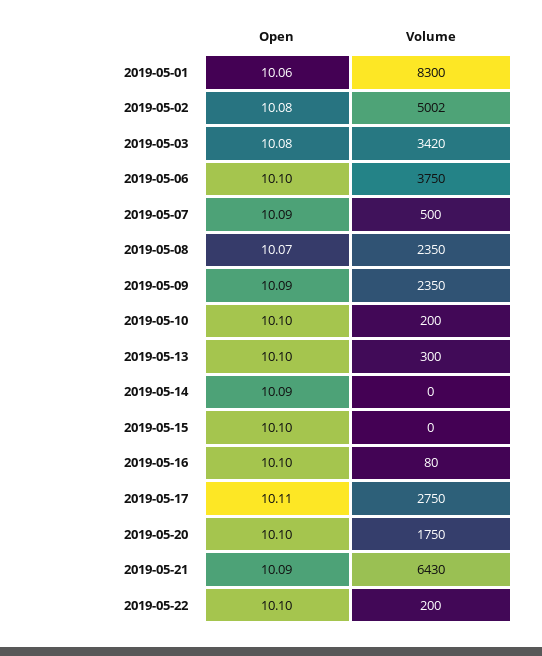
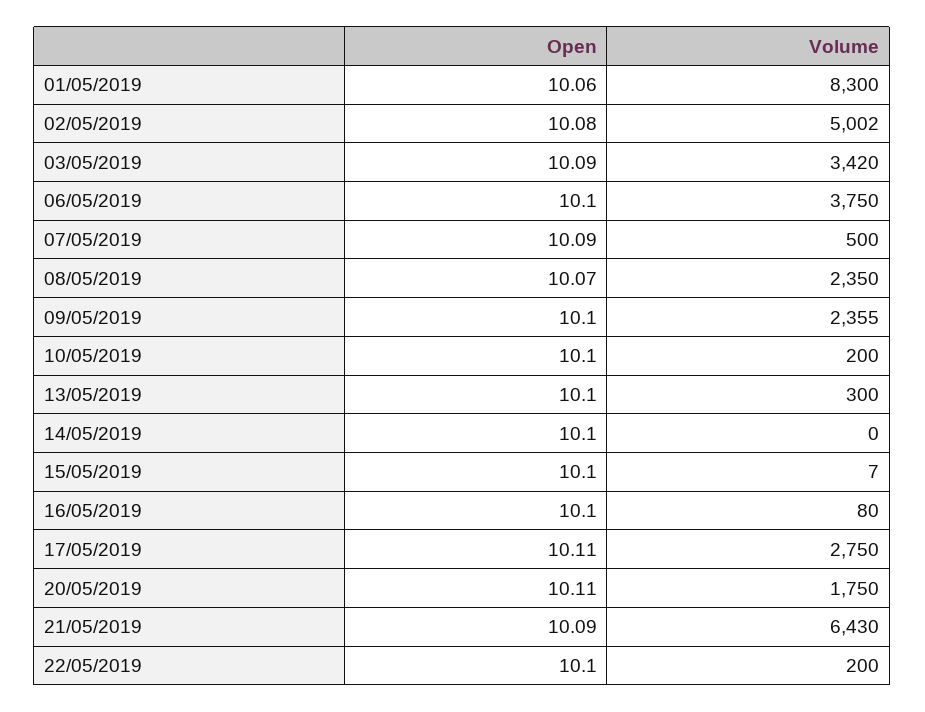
  {
    "Open": {
      "2019-05-01": 10.06,
      "2019-05-02": 10.08,
-     "2019-05-03": 10.08,
+     "2019-05-03": 10.09,
      "2019-05-06": 10.1,
      "2019-05-07": 10.09,
      "2019-05-08": 10.07,
-     "2019-05-09": 10.09,
+     "2019-05-09": 10.1,
      "2019-05-10": 10.1,
      "2019-05-13": 10.1,
-     "2019-05-14": 10.09,
+     "2019-05-14": 10.1,
      "2019-05-15": 10.1,
      "2019-05-16": 10.1,
      "2019-05-17": 10.11,
-     "2019-05-20": 10.1,
+     "2019-05-20": 10.11,
      "2019-05-21": 10.09,
      "2019-05-22": 10.1
    },
    "Volume": {
      "2019-05-01": 8300,
      "2019-05-02": 5002,
      "2019-05-03": 3420,
      "2019-05-06": 3750,
      "2019-05-07": 500,
      "2019-05-08": 2350,
-     "2019-05-09": 2350,
+     "2019-05-09": 2355,
      "2019-05-10": 200,
      "2019-05-13": 300,
      "2019-05-14": 0,
-     "2019-05-15": 0,
+     "2019-05-15": 7,
      "2019-05-16": 80,
      "2019-05-17": 2750,
      "2019-05-20": 1750,
      "2019-05-21": 6430,
      "2019-05-22": 200
    }
  }

